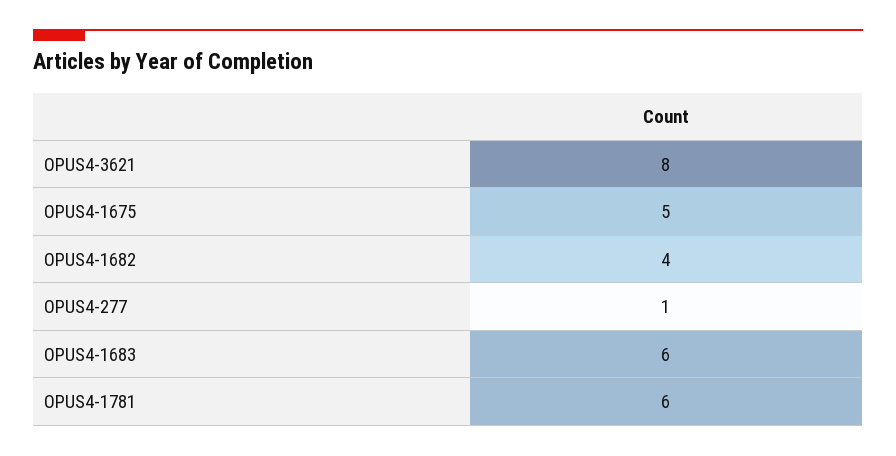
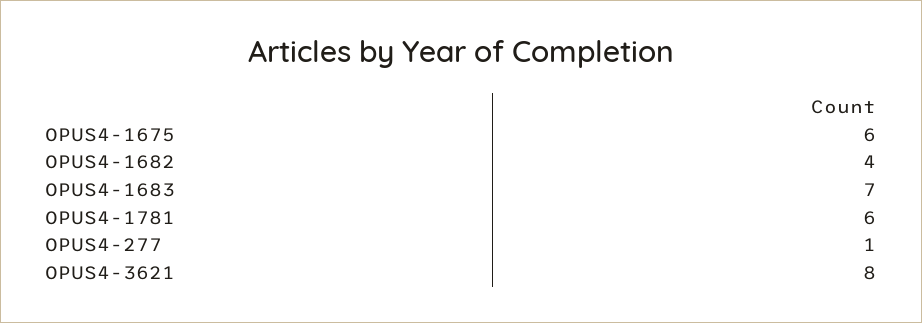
  {
    "OPUS4-3621": 8,
-   "OPUS4-1675": 5,
+   "OPUS4-1675": 6,
    "OPUS4-1682": 4,
    "OPUS4-277": 1,
-   "OPUS4-1683": 6,
+   "OPUS4-1683": 7,
    "OPUS4-1781": 6
  }

